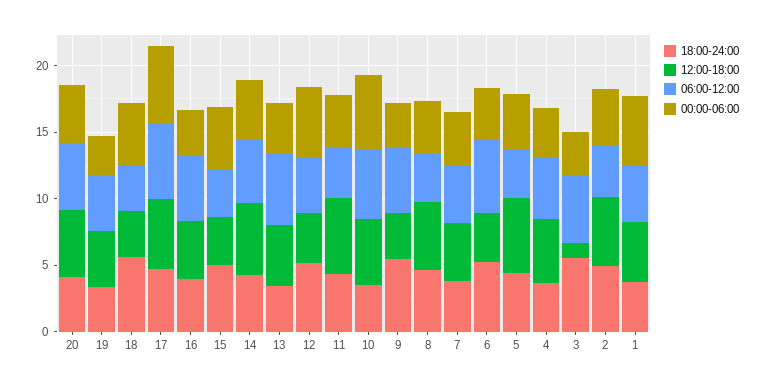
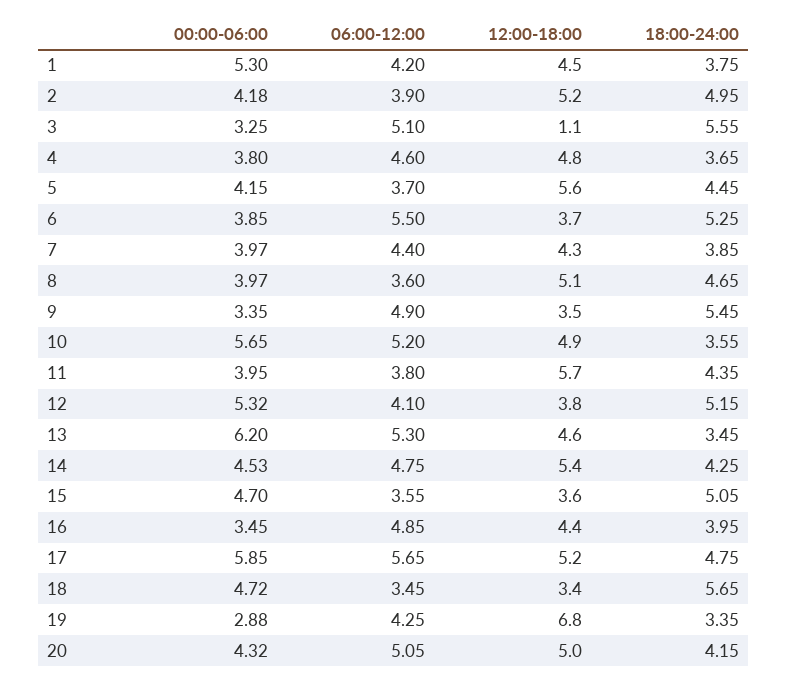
  {
    "18:00-24:00": {
      "20": 4.15,
      "19": 3.35,
      "18": 5.65,
      "17": 4.75,
      "16": 3.95,
      "15": 5.05,
      "14": 4.25,
      "13": 3.45,
      "12": 5.15,
      "11": 4.35,
      "10": 3.55,
      "9": 5.45,
      "8": 4.65,
      "7": 3.85,
      "6": 5.25,
      "5": 4.45,
      "4": 3.65,
      "3": 5.55,
      "2": 4.95,
      "1": 3.75
    },
    "12:00-18:00": {
      "20": 5,
-     "19": 4,
+     "19": 6.8,
      "18": 3.4,
      "17": 5.2,
      "16": 4.4,
      "15": 3.6,
      "14": 5.4,
      "13": 4.6,
      "12": 3.8,
      "11": 5.7,
      "10": 4.9,
      "9": 3.5,
      "8": 5.1,
      "7": 4.3,
      "6": 3.7,
      "5": 5.6,
      "4": 4.8,
      "3": 1.1,
      "2": 5.2,
      "1": 4.5
    },
    "06:00-12:00": {
      "20": 5.05,
      "19": 4.25,
      "18": 3.45,
      "17": 5.65,
      "16": 4.85,
      "15": 3.55,
      "14": 4.75,
      "13": 5.3,
      "12": 4.1,
      "11": 3.8,
      "10": 5.2,
      "9": 4.9,
      "8": 3.6,
      "7": 4.4,
      "6": 5.5,
      "5": 3.7,
      "4": 4.6,
      "3": 5.1,
      "2": 3.9,
      "1": 4.2
    },
    "00:00-06:00": {
      "20": 4.32,
      "19": 2.88,
      "18": 4.72,
      "17": 5.85,
      "16": 3.45,
      "15": 4.7,
      "14": 4.53,
-     "13": 4,
+     "13": 6.2,
      "12": 5.32,
      "11": 3.95,
      "10": 5.65,
      "9": 3.35,
      "8": 3.97,
      "7": 3.97,
      "6": 3.85,
      "5": 4.15,
      "4": 3.8,
      "3": 3.25,
      "2": 4.18,
      "1": 5.3
    }
  }

